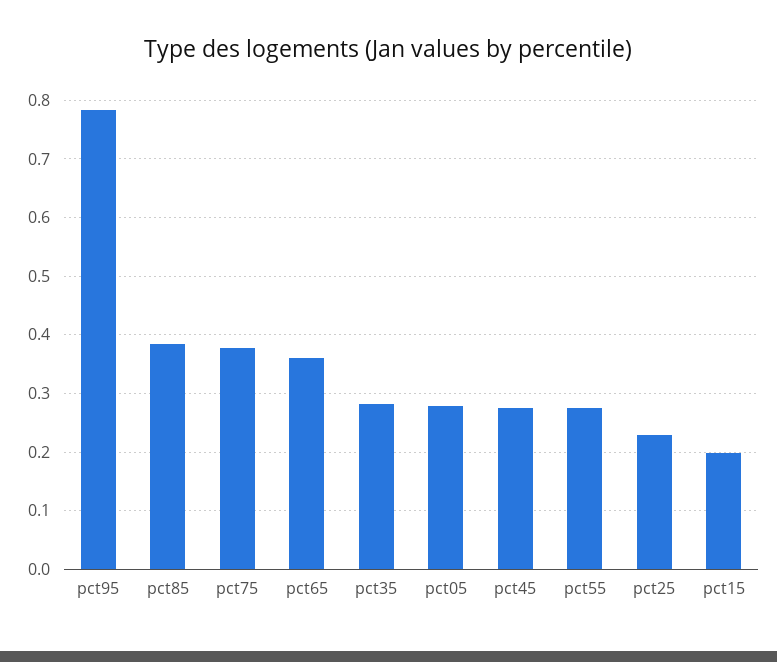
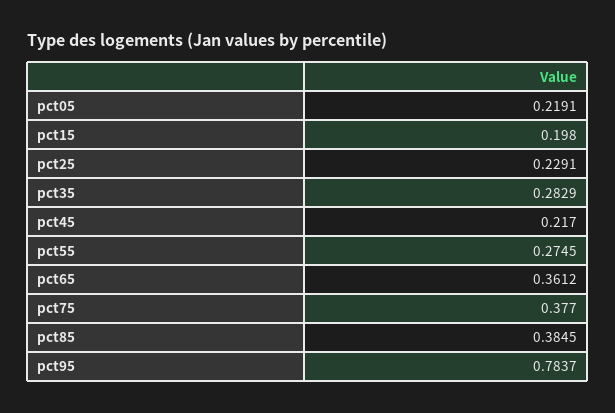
  {
    "pct95": 0.7837,
    "pct85": 0.3845,
    "pct75": 0.377,
    "pct65": 0.3612,
    "pct35": 0.2829,
-   "pct05": 0.28,
+   "pct05": 0.2191,
-   "pct45": 0.28,
+   "pct45": 0.217,
    "pct55": 0.2745,
    "pct25": 0.2291,
    "pct15": 0.198
  }

